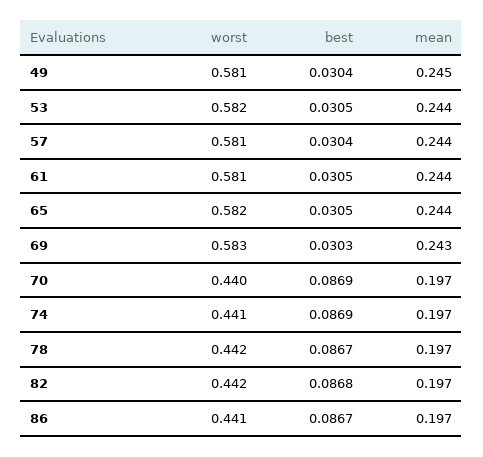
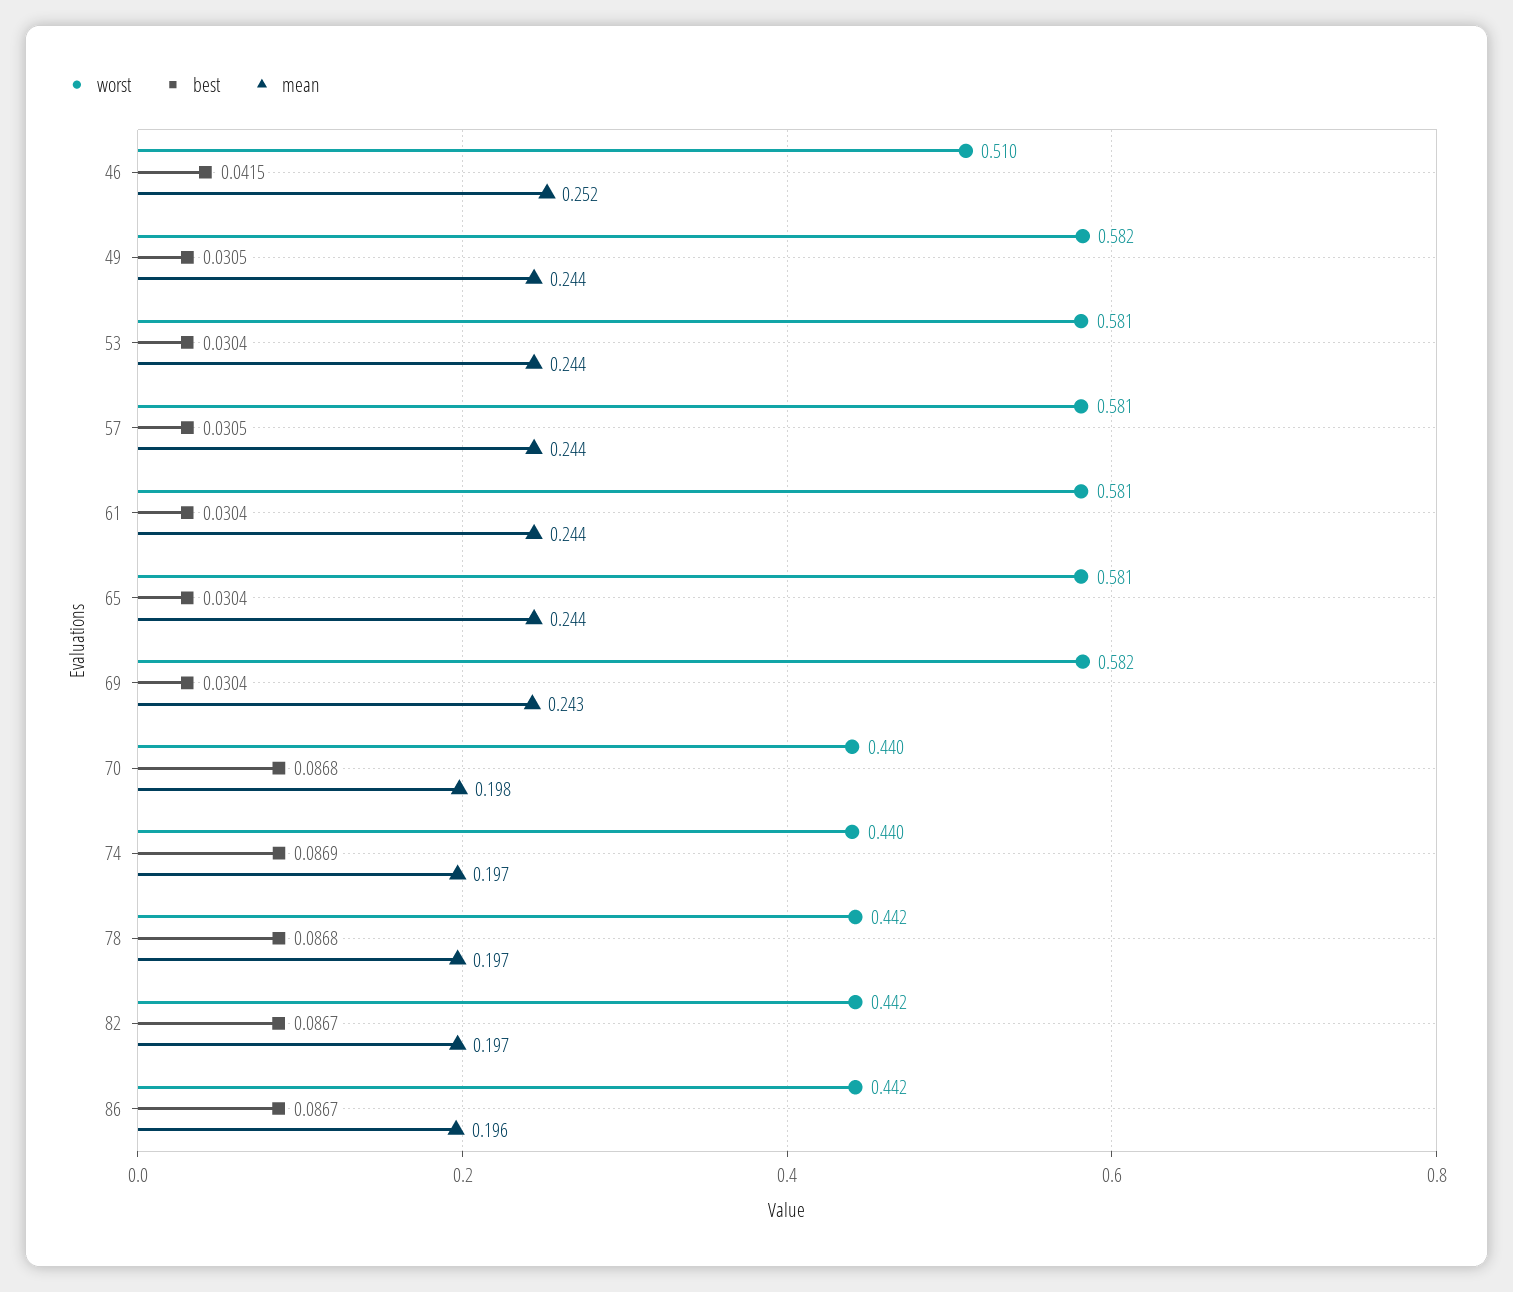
  {
    "worst": {
-     "49": 0.581,
+     "49": 0.582,
-     "53": 0.582,
+     "53": 0.581,
      "57": 0.581,
      "61": 0.581,
-     "65": 0.582,
+     "65": 0.581,
-     "69": 0.583,
+     "69": 0.582,
      "70": 0.44,
-     "74": 0.441,
+     "74": 0.44,
      "78": 0.442,
      "82": 0.442,
-     "86": 0.441
+     "86": 0.442,
+     "46": 0.51
    },
    "best": {
-     "49": 0.0304,
+     "49": 0.0305,
-     "53": 0.0305,
+     "53": 0.0304,
-     "57": 0.0304,
+     "57": 0.0305,
-     "61": 0.0305,
+     "61": 0.0304,
-     "65": 0.0305,
+     "65": 0.0304,
-     "69": 0.0303,
+     "69": 0.0304,
-     "70": 0.0869,
+     "70": 0.0868,
      "74": 0.0869,
-     "78": 0.0867,
+     "78": 0.0868,
-     "82": 0.0868,
+     "82": 0.0867,
-     "86": 0.0867
+     "86": 0.0867,
+     "46": 0.0415
    },
    "mean": {
-     "49": 0.245,
+     "49": 0.244,
      "53": 0.244,
      "57": 0.244,
      "61": 0.244,
      "65": 0.244,
      "69": 0.243,
-     "70": 0.197,
+     "70": 0.198,
      "74": 0.197,
      "78": 0.197,
      "82": 0.197,
-     "86": 0.197
+     "86": 0.196,
+     "46": 0.252
    }
  }

